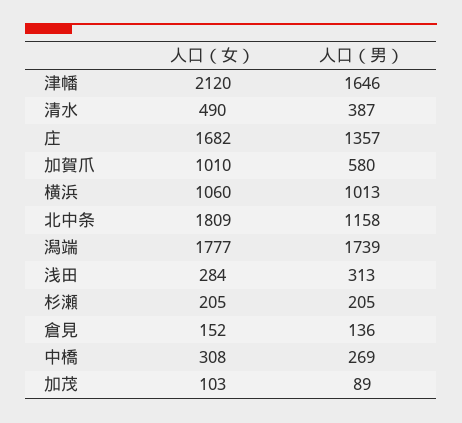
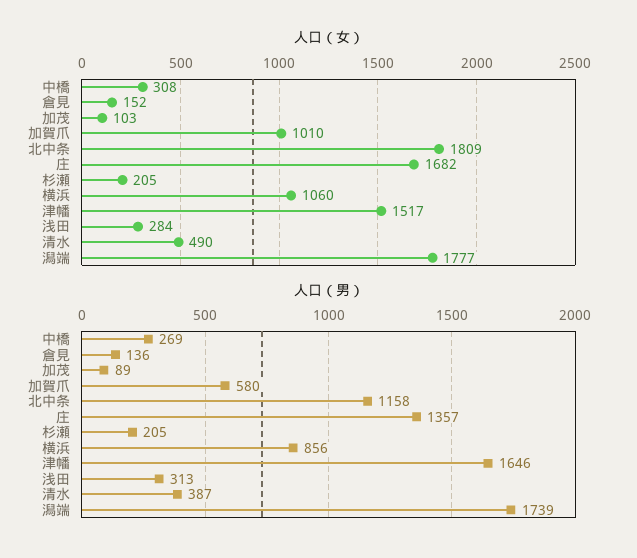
  {
    "人口（女）": {
-     "津幡": 2120,
+     "津幡": 1517,
      "清水": 490,
      "庄": 1682,
      "加賀爪": 1010,
      "横浜": 1060,
      "北中条": 1809,
      "潟端": 1777,
      "浅田": 284,
      "杉瀬": 205,
      "倉見": 152,
      "中橋": 308,
      "加茂": 103
    },
    "人口（男）": {
      "津幡": 1646,
      "清水": 387,
      "庄": 1357,
      "加賀爪": 580,
-     "横浜": 1013,
+     "横浜": 856,
      "北中条": 1158,
      "潟端": 1739,
      "浅田": 313,
      "杉瀬": 205,
      "倉見": 136,
      "中橋": 269,
      "加茂": 89
    }
  }

